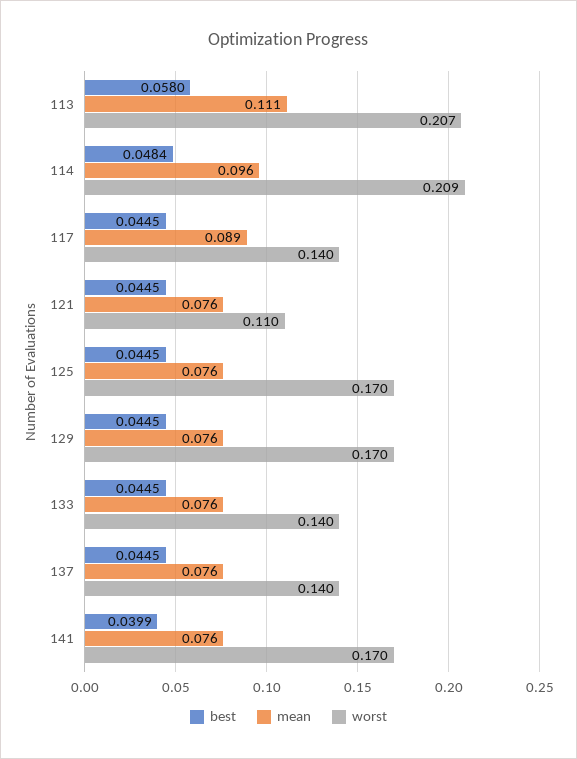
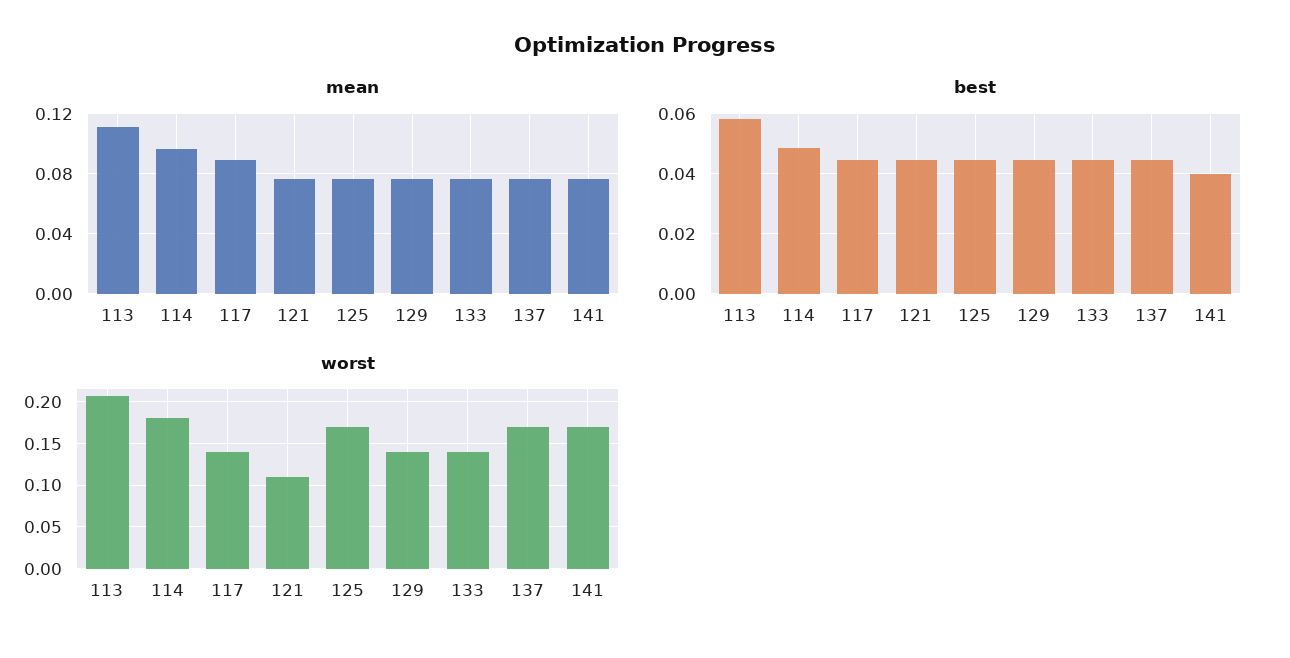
  {
    "best": {
      "113": 0.058,
      "114": 0.0484,
      "117": 0.0445,
      "121": 0.0445,
      "125": 0.0445,
      "129": 0.0445,
      "133": 0.0445,
      "137": 0.0445,
      "141": 0.0399
    },
    "mean": {
      "113": 0.111,
      "114": 0.096,
      "117": 0.089,
      "121": 0.076,
      "125": 0.076,
      "129": 0.076,
      "133": 0.076,
      "137": 0.076,
      "141": 0.076
    },
    "worst": {
      "113": 0.207,
-     "114": 0.209,
+     "114": 0.18,
      "117": 0.14,
      "121": 0.11,
      "125": 0.17,
-     "129": 0.17,
+     "129": 0.14,
      "133": 0.14,
-     "137": 0.14,
+     "137": 0.17,
      "141": 0.17
    }
  }

